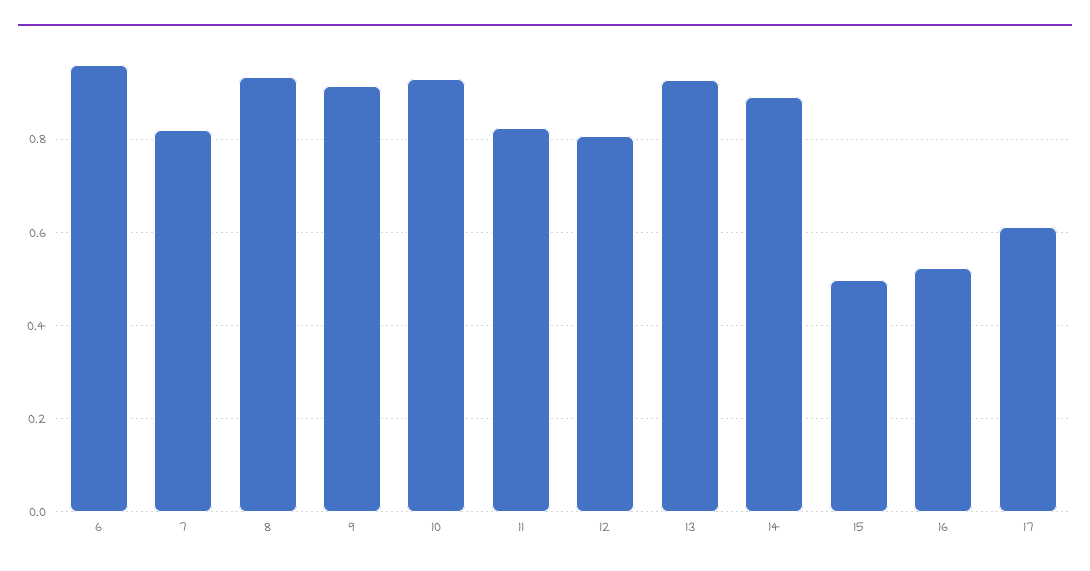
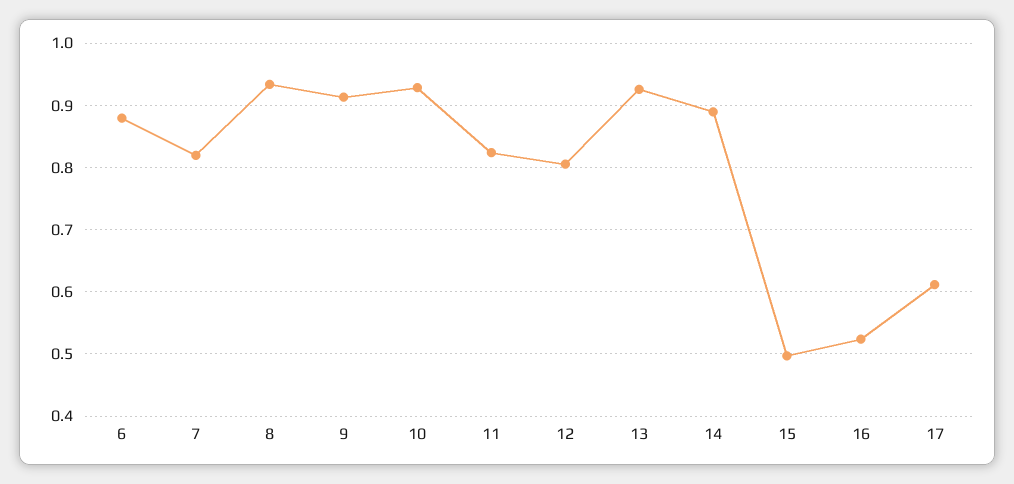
  {
-   "6": 0.96,
+   "6": 0.88,
    "7": 0.82,
    "8": 0.93,
    "9": 0.91,
    "10": 0.93,
    "11": 0.82,
    "12": 0.81,
    "13": 0.93,
    "14": 0.89,
    "15": 0.5,
    "16": 0.52,
    "17": 0.61
  }

